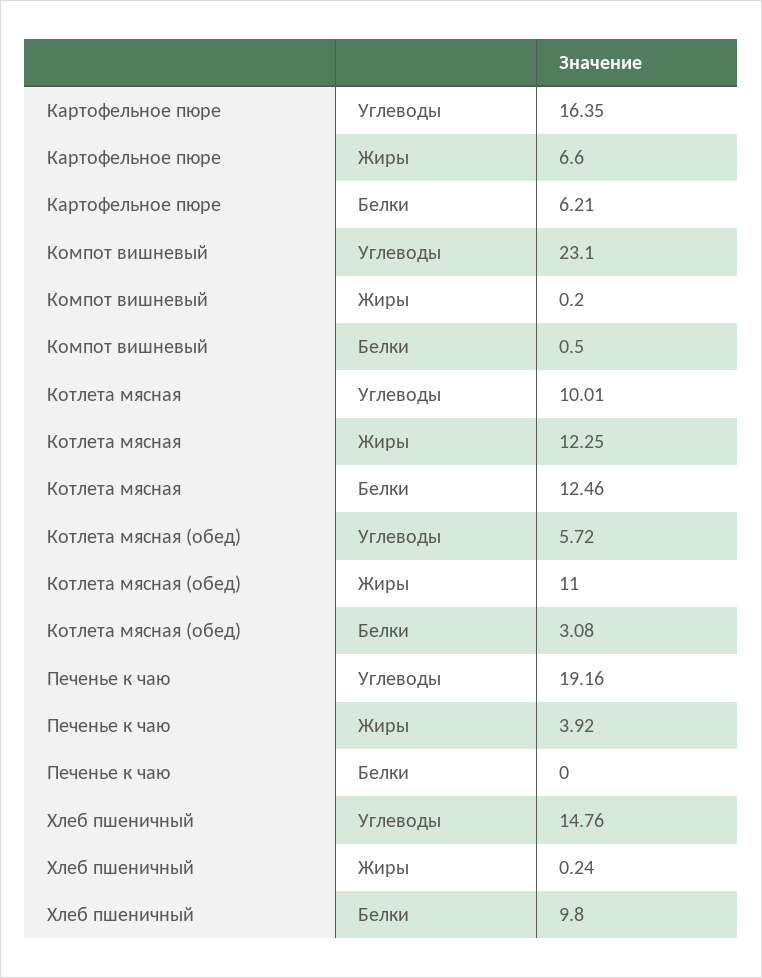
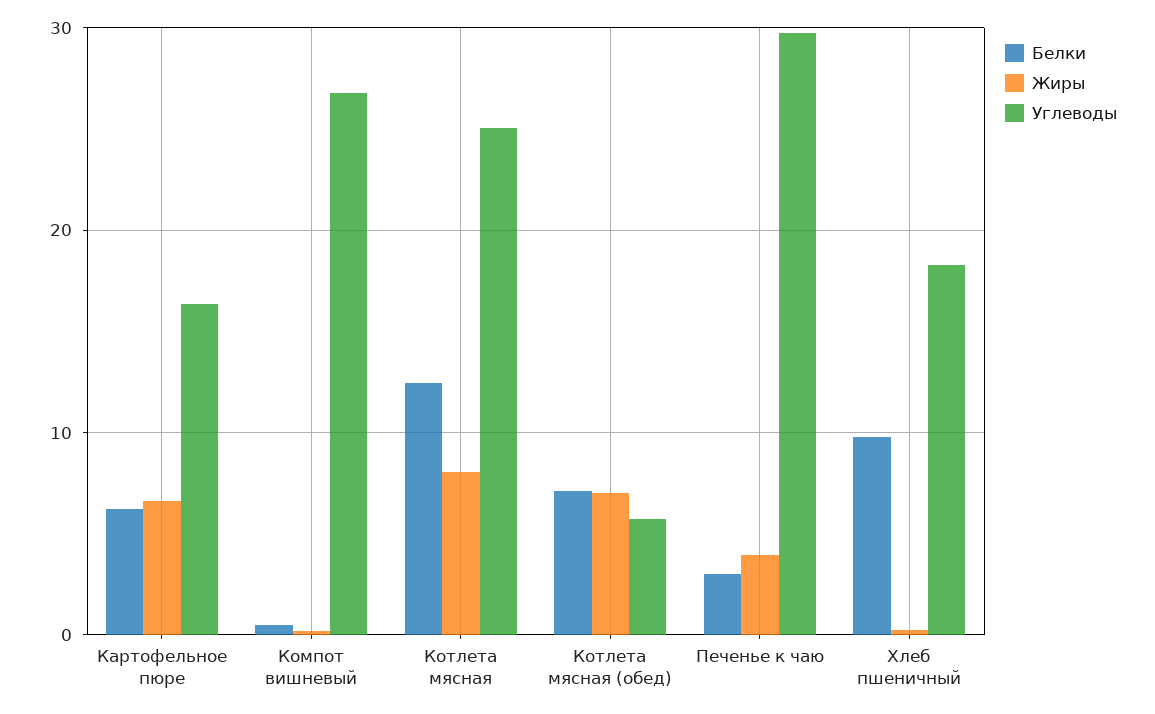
  {
    "Углеводы": {
      "Картофельное пюре": 16.35,
-     "Компот вишневый": 23.1,
+     "Компот вишневый": 27,
-     "Котлета мясная": 10.01,
+     "Котлета мясная": 25,
      "Котлета мясная (обед)": 5.72,
-     "Печенье к чаю": 19.16,
+     "Печенье к чаю": 30,
-     "Хлеб пшеничный": 14.76
+     "Хлеб пшеничный": 18
    },
    "Жиры": {
      "Картофельное пюре": 6.6,
      "Компот вишневый": 0.2,
-     "Котлета мясная": 12.25,
+     "Котлета мясная": 8,
-     "Котлета мясная (обед)": 11,
+     "Котлета мясная (обед)": 7,
      "Печенье к чаю": 3.92,
      "Хлеб пшеничный": 0.24
    },
    "Белки": {
      "Картофельное пюре": 6.21,
      "Компот вишневый": 0.5,
      "Котлета мясная": 12.46,
-     "Котлета мясная (обед)": 3.08,
+     "Котлета мясная (обед)": 7,
-     "Печенье к чаю": 0,
+     "Печенье к чаю": 3,
      "Хлеб пшеничный": 9.8
    }
  }

